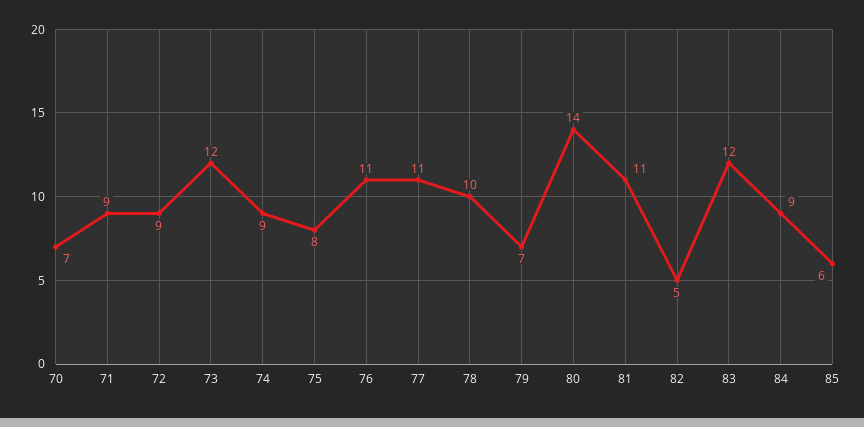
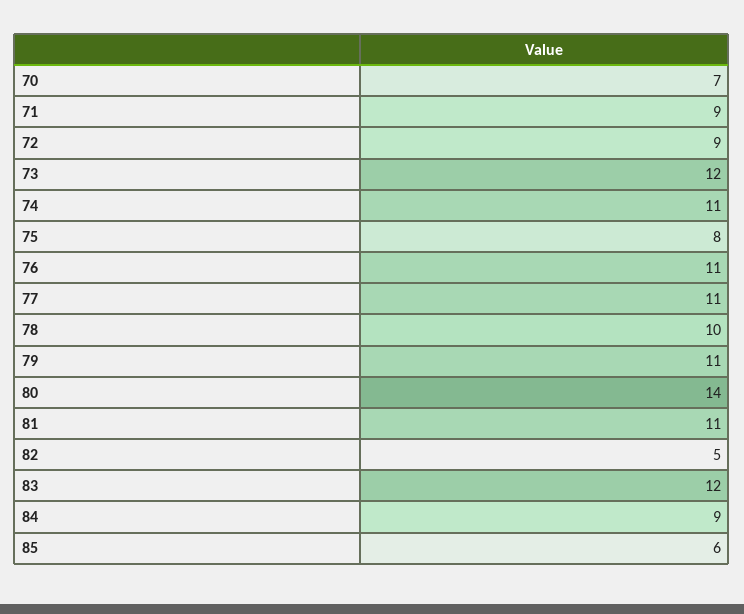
  {
    "70": 7,
    "71": 9,
    "72": 9,
    "73": 12,
-   "74": 9,
+   "74": 11,
    "75": 8,
    "76": 11,
    "77": 11,
    "78": 10,
-   "79": 7,
+   "79": 11,
    "80": 14,
    "81": 11,
    "82": 5,
    "83": 12,
    "84": 9,
    "85": 6
  }

